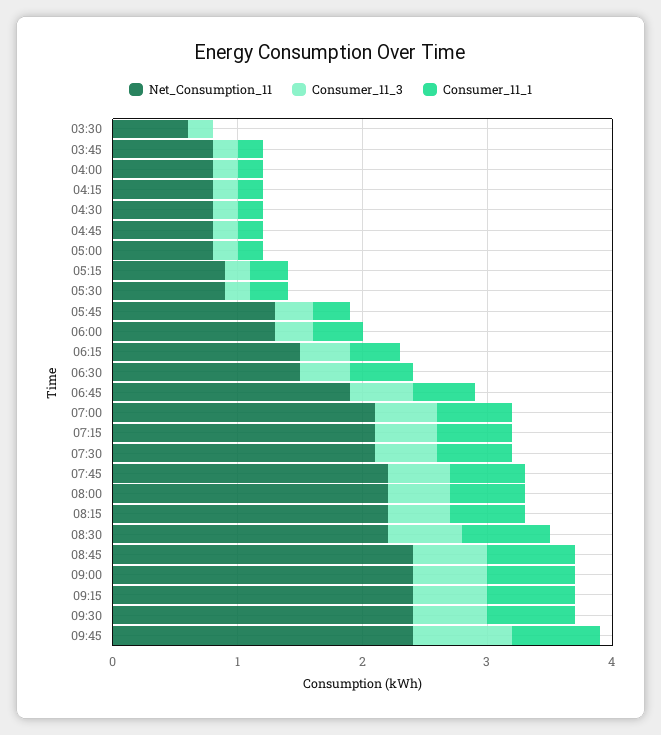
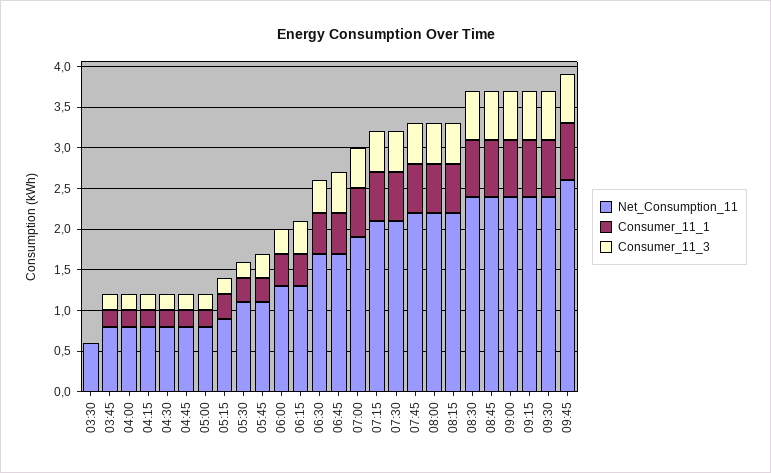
  {
    "Net_Consumption_11": {
      "03:30": 0.6,
      "03:45": 0.8,
      "04:00": 0.8,
      "04:15": 0.8,
      "04:30": 0.8,
      "04:45": 0.8,
      "05:00": 0.8,
      "05:15": 0.9,
-     "05:30": 0.9,
+     "05:30": 1.1,
-     "05:45": 1.3,
+     "05:45": 1.1,
      "06:00": 1.3,
-     "06:15": 1.5,
+     "06:15": 1.3,
-     "06:30": 1.5,
+     "06:30": 1.7,
-     "06:45": 1.9,
+     "06:45": 1.7,
-     "07:00": 2.1,
+     "07:00": 1.9,
      "07:15": 2.1,
      "07:30": 2.1,
      "07:45": 2.2,
      "08:00": 2.2,
      "08:15": 2.2,
-     "08:30": 2.2,
+     "08:30": 2.4,
      "08:45": 2.4,
      "09:00": 2.4,
      "09:15": 2.4,
      "09:30": 2.4,
-     "09:45": 2.4
+     "09:45": 2.6
    },
    "Consumer_11_3": {
-     "03:30": 0.2,
+     "03:30": 0,
      "03:45": 0.2,
      "04:00": 0.2,
      "04:15": 0.2,
      "04:30": 0.2,
      "04:45": 0.2,
      "05:00": 0.2,
      "05:15": 0.2,
      "05:30": 0.2,
      "05:45": 0.3,
      "06:00": 0.3,
      "06:15": 0.4,
      "06:30": 0.4,
      "06:45": 0.5,
      "07:00": 0.5,
      "07:15": 0.5,
      "07:30": 0.5,
      "07:45": 0.5,
      "08:00": 0.5,
      "08:15": 0.5,
      "08:30": 0.6,
      "08:45": 0.6,
      "09:00": 0.6,
      "09:15": 0.6,
      "09:30": 0.6,
-     "09:45": 0.8
+     "09:45": 0.6
    },
    "Consumer_11_1": {
      "03:30": 0,
      "03:45": 0.2,
      "04:00": 0.2,
      "04:15": 0.2,
      "04:30": 0.2,
      "04:45": 0.2,
      "05:00": 0.2,
      "05:15": 0.3,
      "05:30": 0.3,
      "05:45": 0.3,
      "06:00": 0.4,
      "06:15": 0.4,
      "06:30": 0.5,
      "06:45": 0.5,
      "07:00": 0.6,
      "07:15": 0.6,
      "07:30": 0.6,
      "07:45": 0.6,
      "08:00": 0.6,
      "08:15": 0.6,
      "08:30": 0.7,
      "08:45": 0.7,
      "09:00": 0.7,
      "09:15": 0.7,
      "09:30": 0.7,
      "09:45": 0.7
    }
  }

